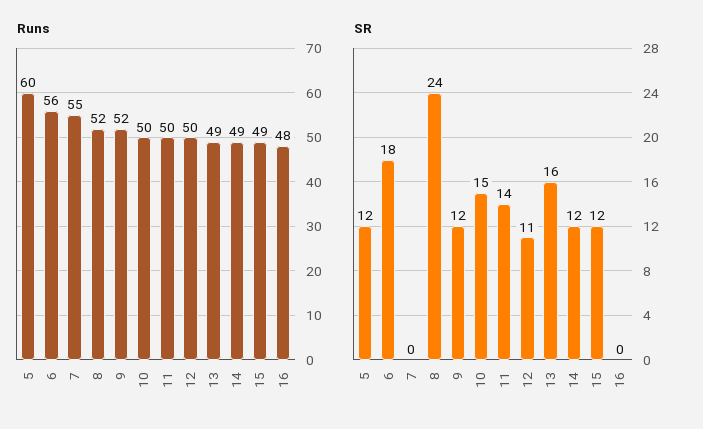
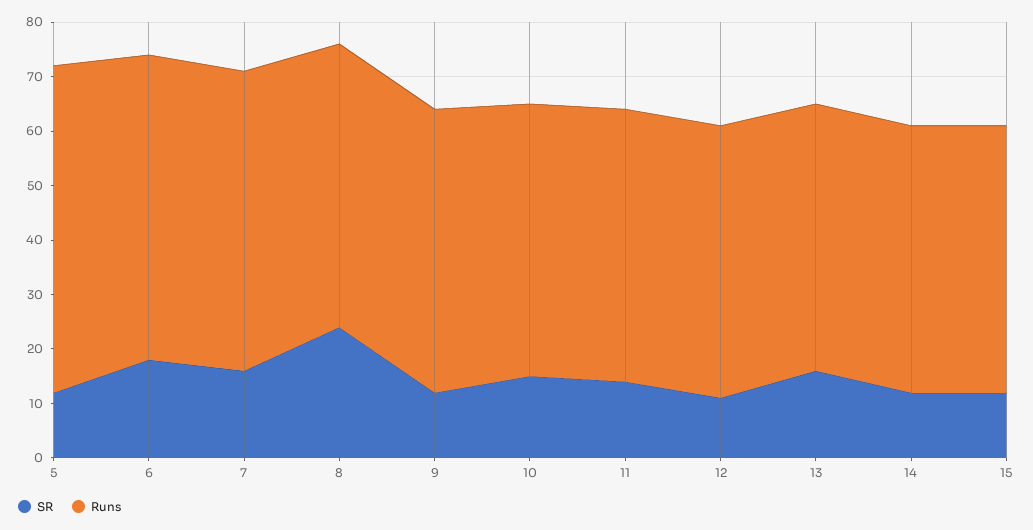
  {
    "Runs": {
      "5": 60,
      "6": 56,
      "7": 55,
      "8": 52,
      "9": 52,
      "10": 50,
      "11": 50,
      "12": 50,
      "13": 49,
      "14": 49,
-     "15": 49,
+     "15": 49
-     "16": 48
    },
    "SR": {
      "5": 12,
      "6": 18,
-     "7": 0,
+     "7": 15,
      "8": 24,
      "9": 12,
      "10": 15,
      "11": 14,
      "12": 11,
      "13": 16,
      "14": 12,
-     "15": 12,
+     "15": 12
-     "16": 0
    }
  }

